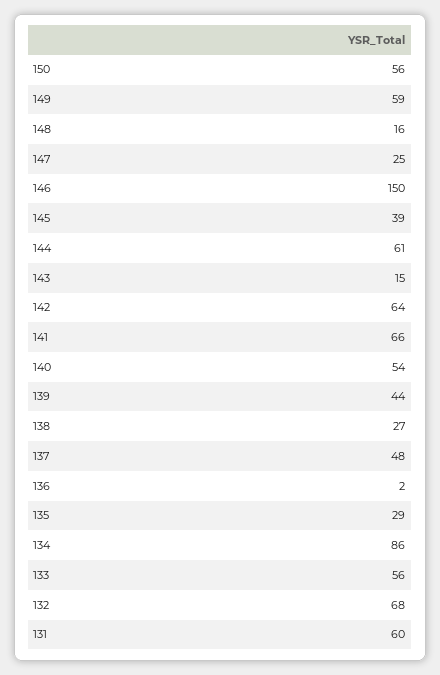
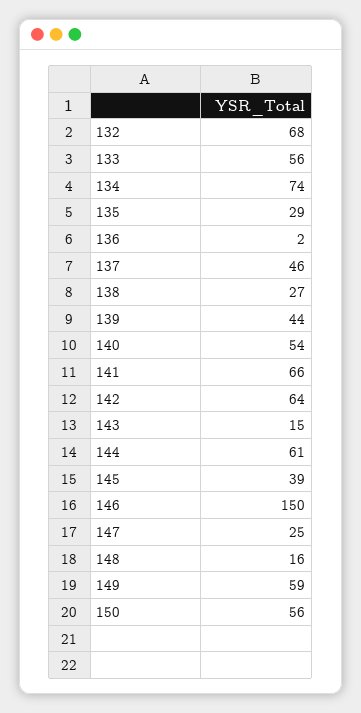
  {
    "150": 56,
    "149": 59,
    "148": 16,
    "147": 25,
    "146": 150,
    "145": 39,
    "144": 61,
    "143": 15,
    "142": 64,
    "141": 66,
    "140": 54,
    "139": 44,
    "138": 27,
-   "137": 48,
+   "137": 46,
    "136": 2,
    "135": 29,
-   "134": 86,
+   "134": 74,
    "133": 56,
-   "132": 68,
+   "132": 68
-   "131": 60
  }

